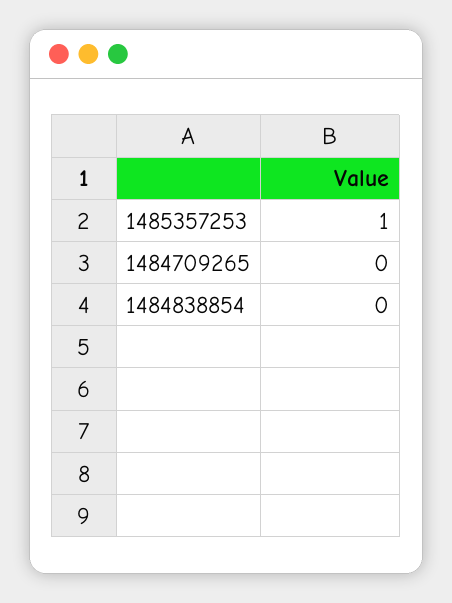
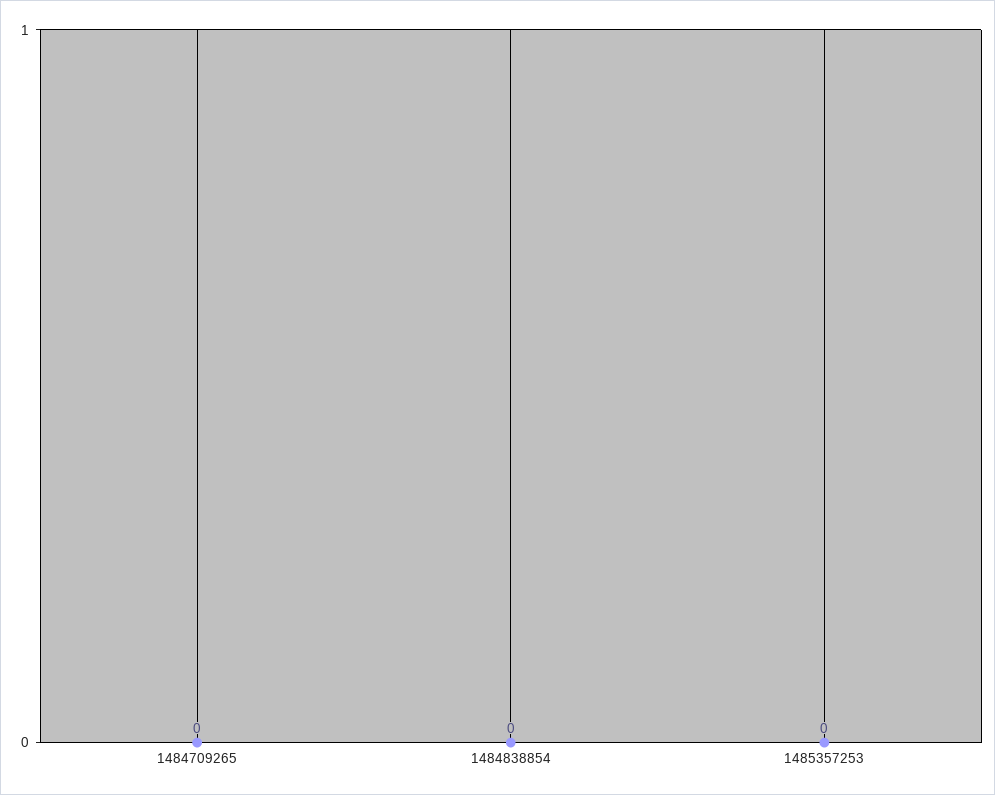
  {
-   "1485357253": 1,
+   "1485357253": 0,
    "1484709265": 0,
    "1484838854": 0
  }

